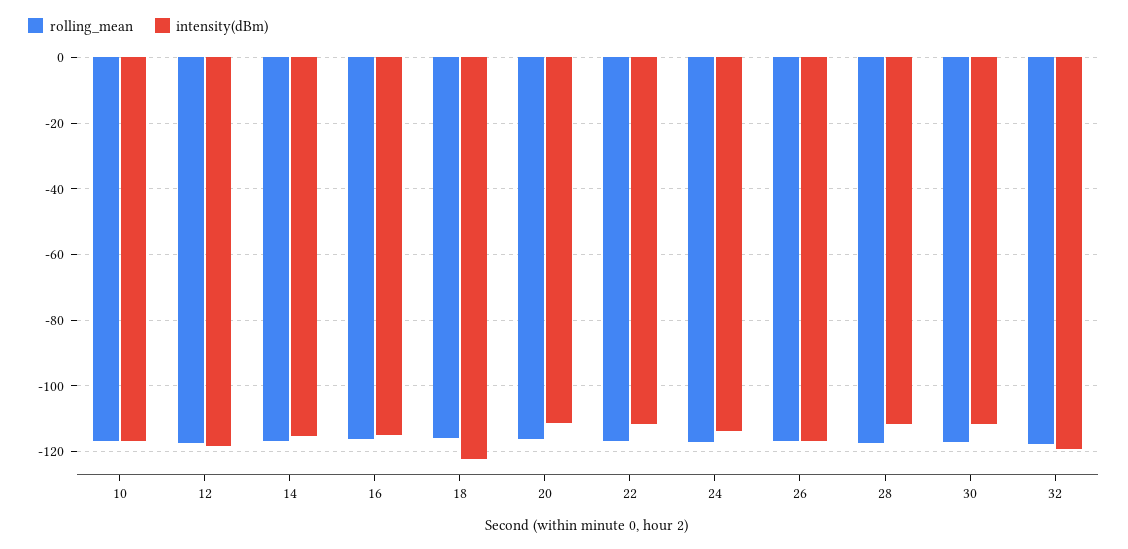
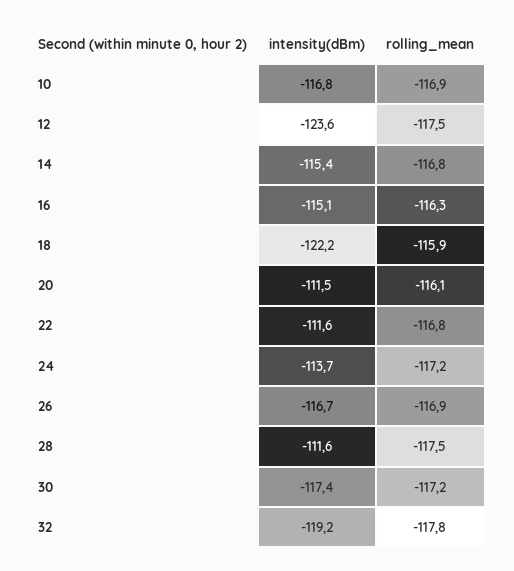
  {
    "rolling_mean": {
      "10": -116.9,
      "12": -117.5,
      "14": -116.8,
      "16": -116.3,
      "18": -115.9,
      "20": -116.1,
      "22": -116.8,
      "24": -117.2,
      "26": -116.9,
      "28": -117.5,
      "30": -117.2,
      "32": -117.8
    },
    "intensity(dBm)": {
      "10": -116.8,
-     "12": -118,
+     "12": -123.6,
      "14": -115.4,
      "16": -115.1,
      "18": -122.2,
      "20": -111.5,
      "22": -111.6,
      "24": -113.7,
      "26": -116.7,
      "28": -111.6,
-     "30": -112,
+     "30": -117.4,
      "32": -119.2
    }
  }

